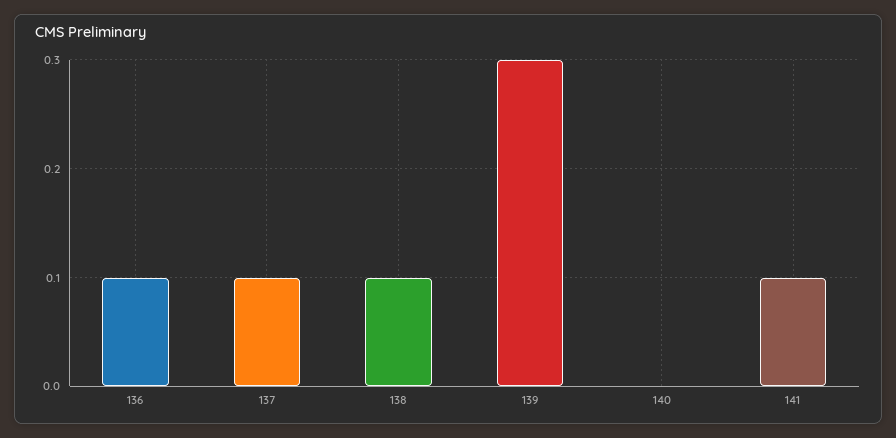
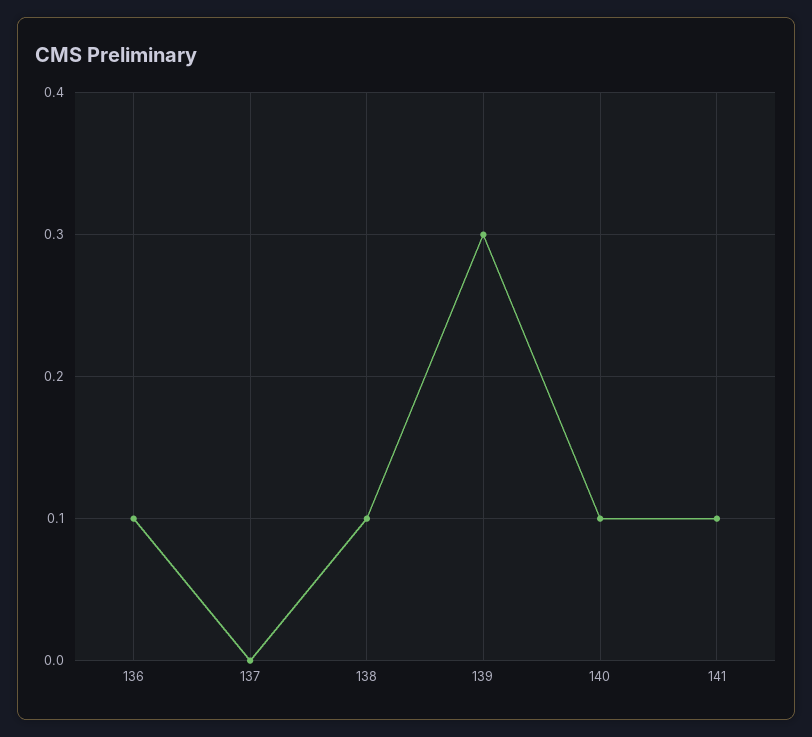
  {
    "136": 0.1,
-   "137": 0.1,
+   "137": 0,
    "138": 0.1,
    "139": 0.3,
-   "140": 0,
+   "140": 0.1,
    "141": 0.1
  }

